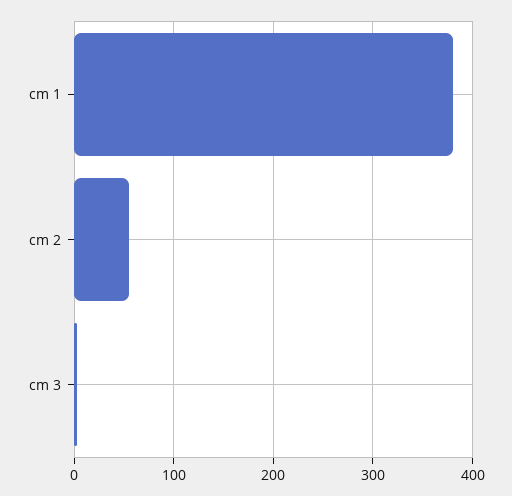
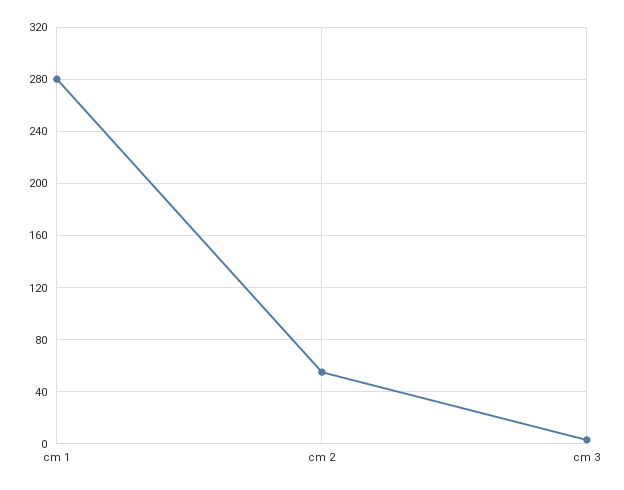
  {
-   "cm 1": 380,
+   "cm 1": 280,
    "cm 2": 55,
    "cm 3": 5
  }

